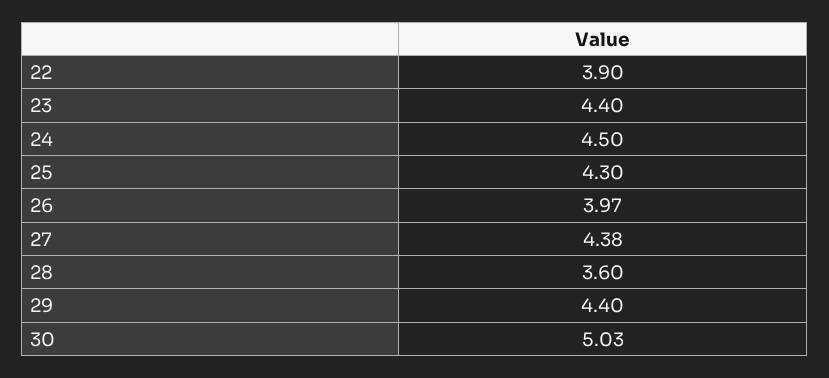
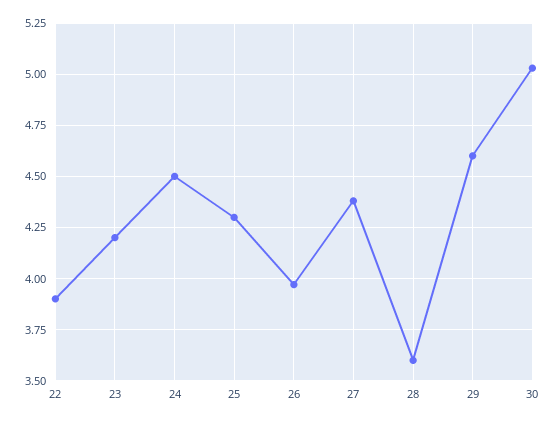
  {
    "22": 3.9,
-   "23": 4.4,
+   "23": 4.2,
    "24": 4.5,
    "25": 4.3,
    "26": 3.97,
    "27": 4.38,
    "28": 3.6,
-   "29": 4.4,
+   "29": 4.6,
    "30": 5.03
  }

